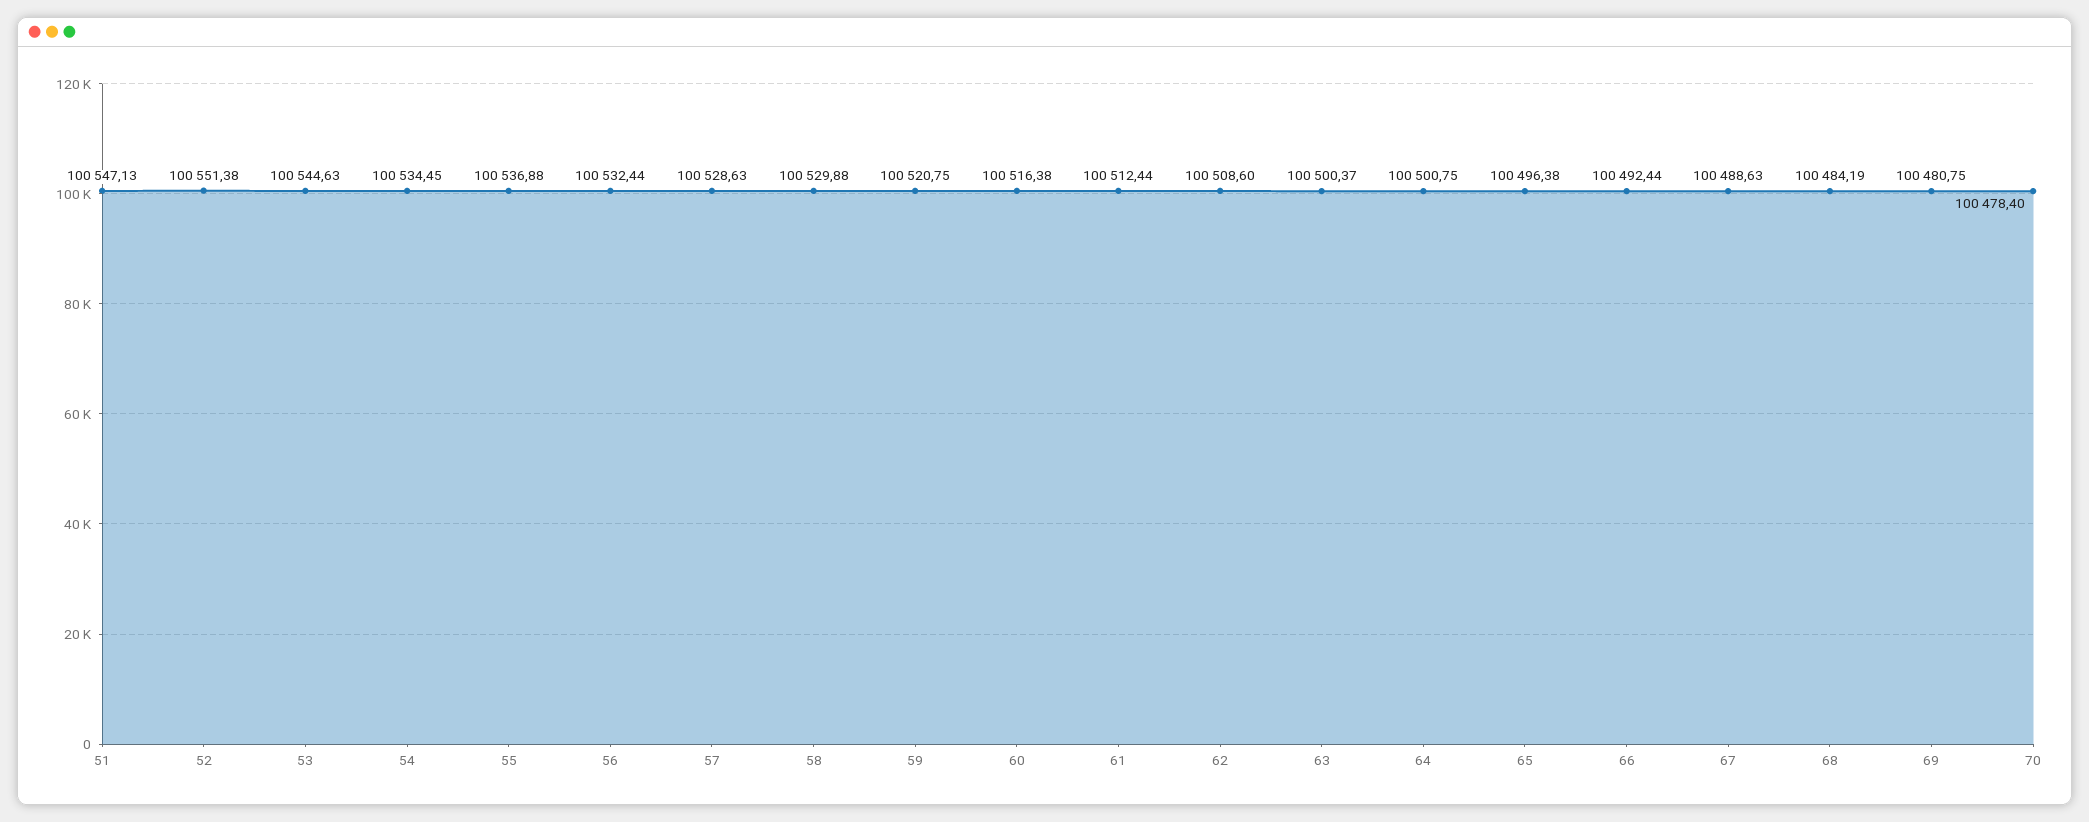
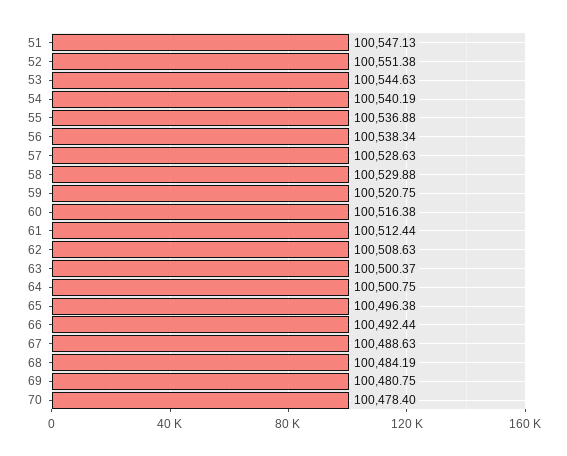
  {
    "51": 100547.13,
    "52": 100551.38,
    "53": 100544.63,
-   "54": 100534.45,
+   "54": 100540.19,
    "55": 100536.88,
-   "56": 100532.44,
+   "56": 100538.34,
    "57": 100528.63,
    "58": 100529.88,
    "59": 100520.75,
    "60": 100516.38,
    "61": 100512.44,
-   "62": 100508.6,
+   "62": 100508.63,
    "63": 100500.37,
    "64": 100500.75,
    "65": 100496.38,
    "66": 100492.44,
    "67": 100488.63,
    "68": 100484.19,
    "69": 100480.75,
    "70": 100478.4
  }

